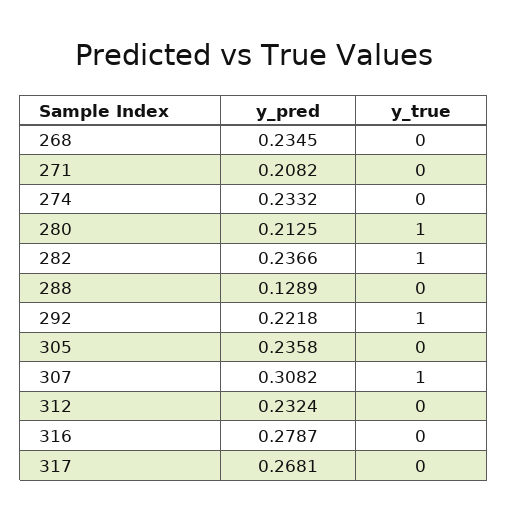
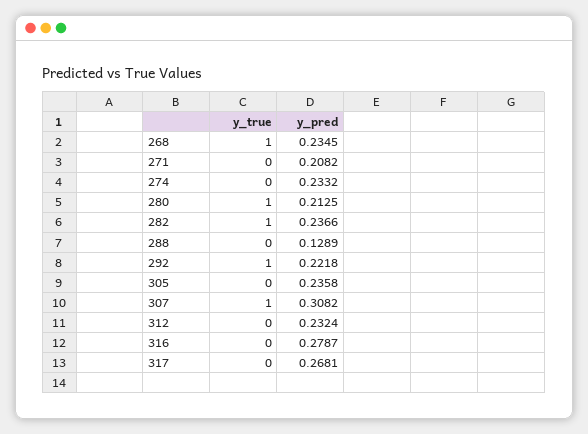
  {
    "y_pred": {
      "268": 0.2345,
      "271": 0.2082,
      "274": 0.2332,
      "280": 0.2125,
      "282": 0.2366,
      "288": 0.1289,
      "292": 0.2218,
      "305": 0.2358,
      "307": 0.3082,
      "312": 0.2324,
      "316": 0.2787,
      "317": 0.2681
    },
    "y_true": {
-     "268": 0,
+     "268": 1,
      "271": 0,
      "274": 0,
      "280": 1,
      "282": 1,
      "288": 0,
      "292": 1,
      "305": 0,
      "307": 1,
      "312": 0,
      "316": 0,
      "317": 0
    }
  }

